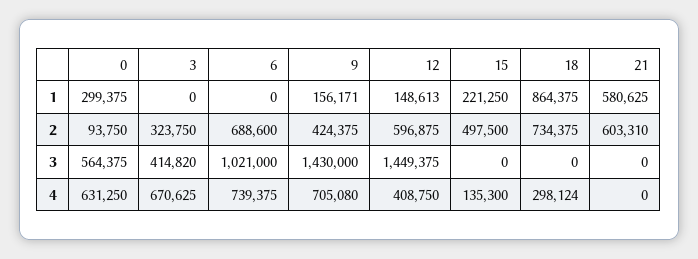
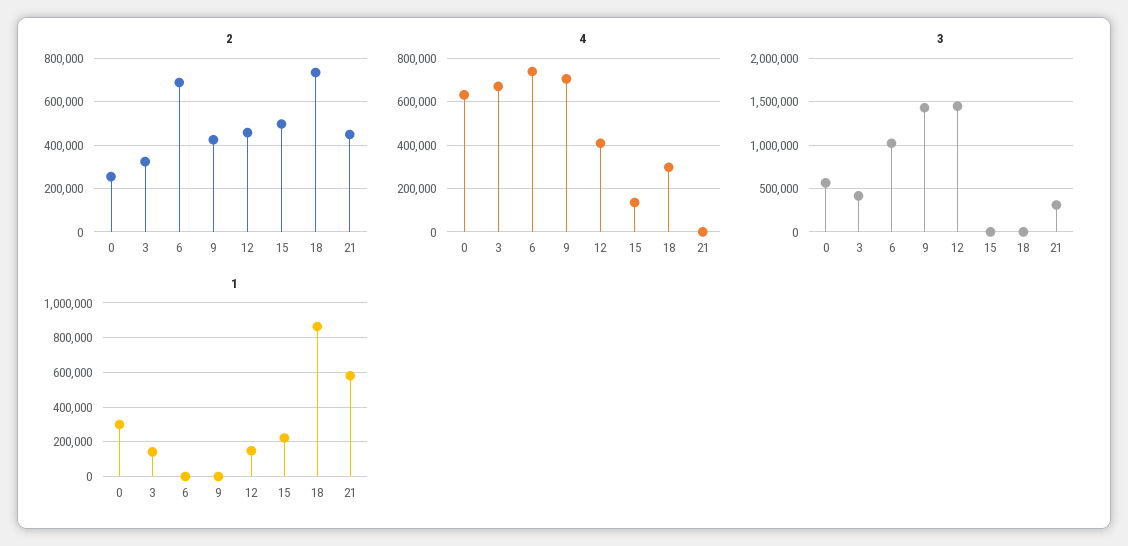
  {
    "1": {
      "0": 299375,
-     "3": 0,
+     "3": 150000,
      "6": 0,
-     "9": 156171,
+     "9": 0,
      "12": 148613,
      "15": 221250,
      "18": 864375,
      "21": 580625
    },
    "2": {
-     "0": 93750,
+     "0": 250000,
      "3": 323750,
      "6": 688600,
      "9": 424375,
-     "12": 596875,
+     "12": 450000,
      "15": 497500,
      "18": 734375,
-     "21": 603310
+     "21": 450000
    },
    "3": {
      "0": 564375,
      "3": 414820,
      "6": 1021000,
      "9": 1430000,
      "12": 1449375,
      "15": 0,
      "18": 0,
-     "21": 0
+     "21": 300000
    },
    "4": {
      "0": 631250,
      "3": 670625,
      "6": 739375,
      "9": 705080,
      "12": 408750,
      "15": 135300,
      "18": 298124,
      "21": 0
    }
  }

